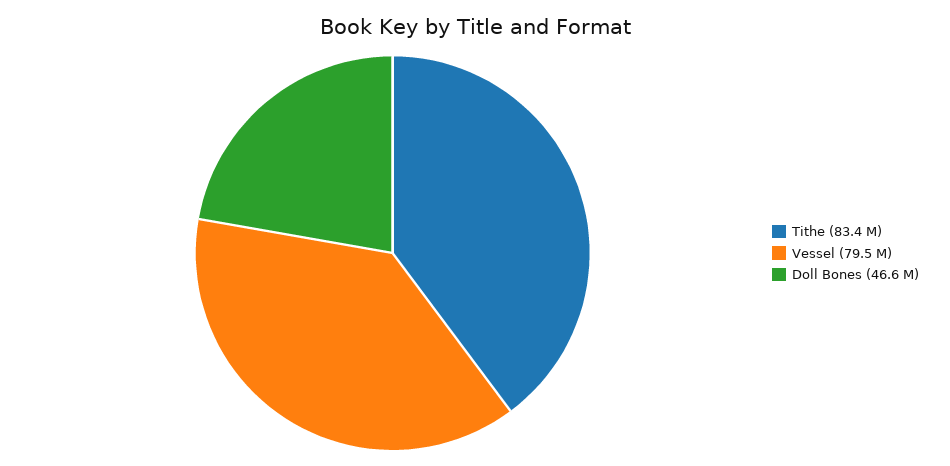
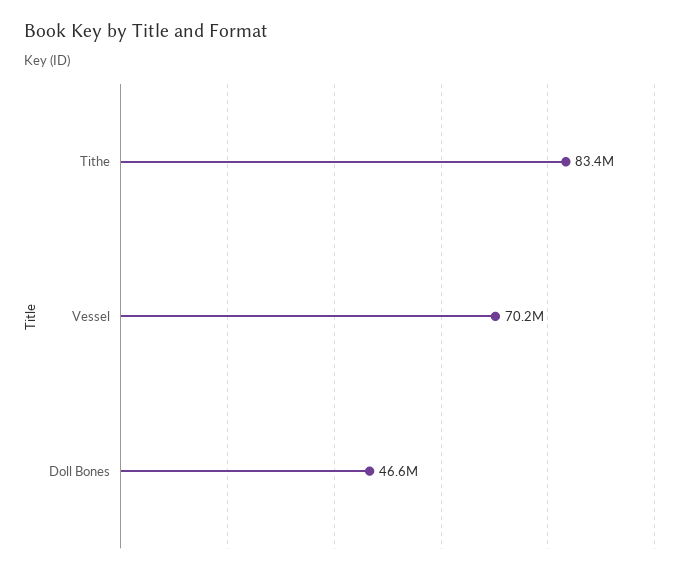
  {
    "Tithe": 83400000,
-   "Vessel": 79500000,
+   "Vessel": 70200000,
    "Doll Bones": 46600000
  }

